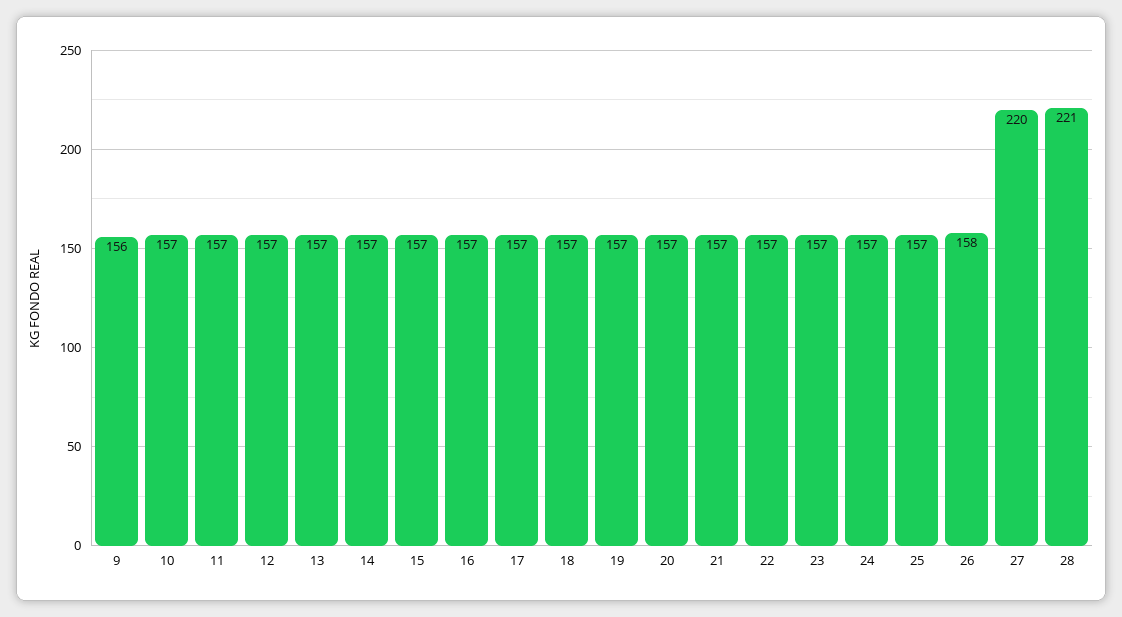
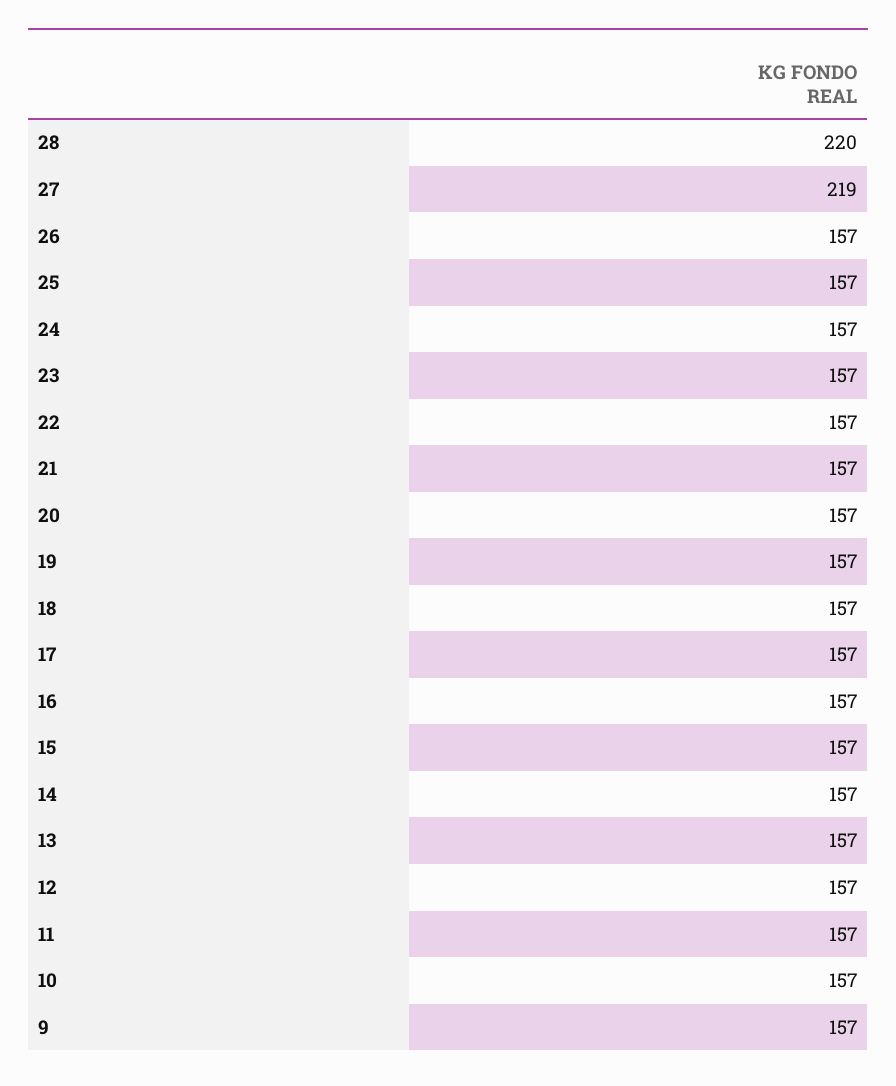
  {
-   "9": 156,
+   "9": 157,
    "10": 157,
    "11": 157,
    "12": 157,
    "13": 157,
    "14": 157,
    "15": 157,
    "16": 157,
    "17": 157,
    "18": 157,
    "19": 157,
    "20": 157,
    "21": 157,
    "22": 157,
    "23": 157,
    "24": 157,
    "25": 157,
-   "26": 158,
+   "26": 157,
-   "27": 220,
+   "27": 219,
-   "28": 221
+   "28": 220
  }

